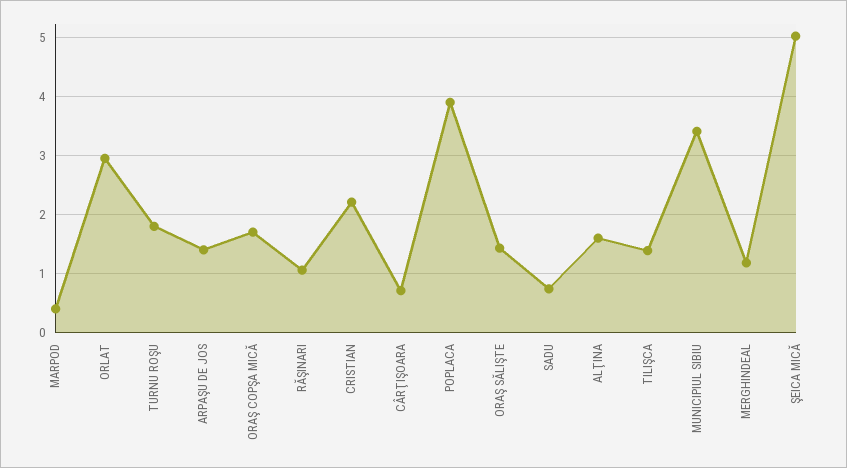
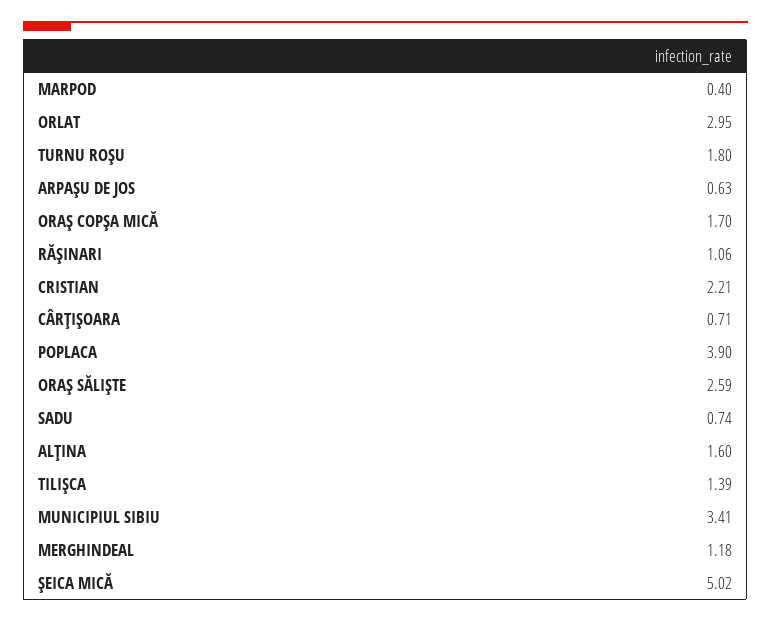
  {
    "MARPOD": 0.4,
    "ORLAT": 2.95,
    "TURNU ROŞU": 1.8,
-   "ARPAŞU DE JOS": 1.4,
+   "ARPAŞU DE JOS": 0.63,
    "ORAŞ COPŞA MICĂ": 1.7,
    "RĂŞINARI": 1.06,
    "CRISTIAN": 2.21,
    "CÂRŢIŞOARA": 0.71,
    "POPLACA": 3.9,
-   "ORAŞ SĂLIŞTE": 1.4,
+   "ORAŞ SĂLIŞTE": 2.59,
    "SADU": 0.74,
    "ALŢINA": 1.6,
    "TILIŞCA": 1.39,
    "MUNICIPIUL SIBIU": 3.41,
    "MERGHINDEAL": 1.18,
    "ŞEICA MICĂ": 5.02
  }

